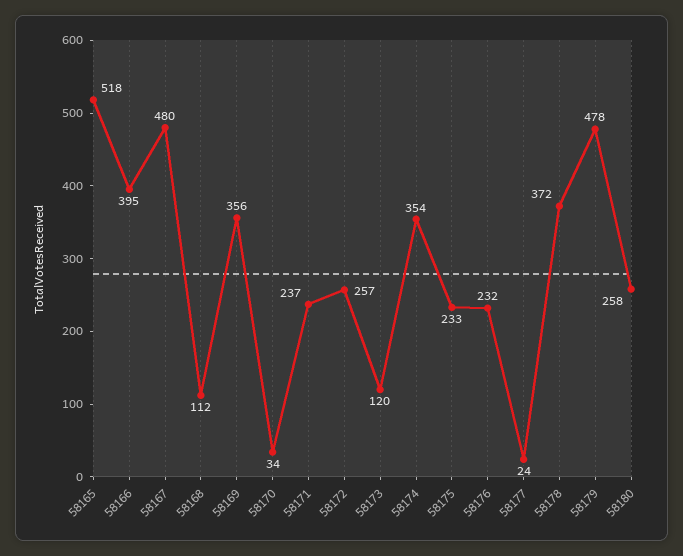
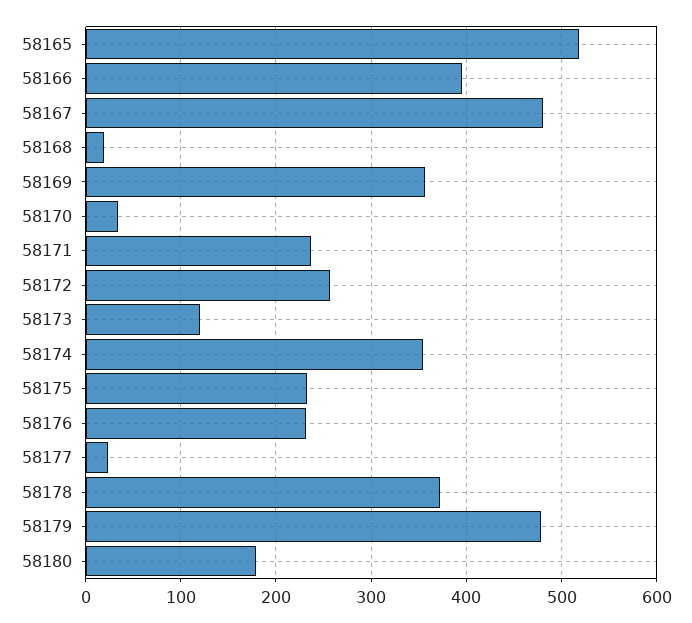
  {
    "58165": 518,
    "58166": 395,
    "58167": 480,
-   "58168": 112,
+   "58168": 20,
    "58169": 356,
    "58170": 34,
    "58171": 237,
    "58172": 257,
    "58173": 120,
    "58174": 354,
    "58175": 233,
    "58176": 232,
    "58177": 24,
    "58178": 372,
    "58179": 478,
-   "58180": 258
+   "58180": 180
  }

